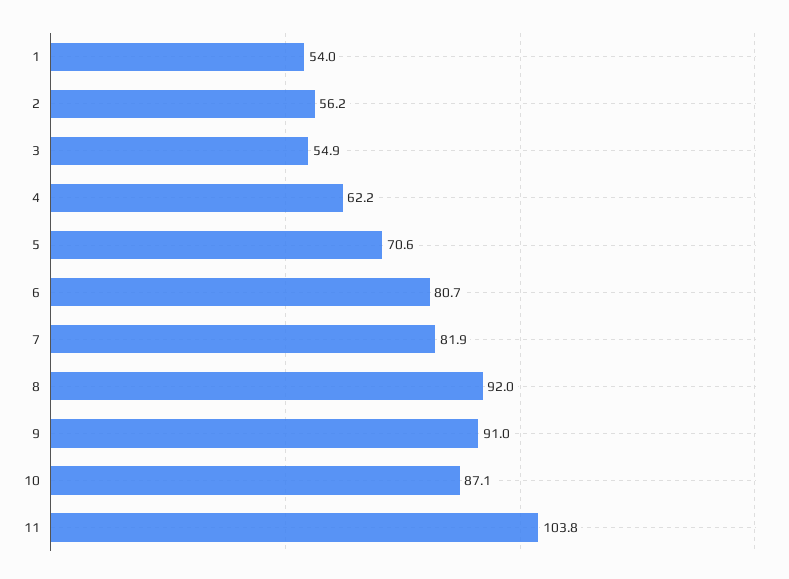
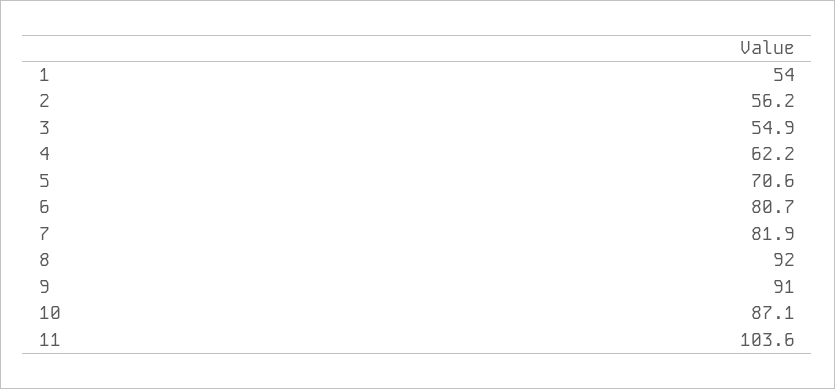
  {
    "1": 54,
    "2": 56.2,
    "3": 54.9,
    "4": 62.2,
    "5": 70.6,
    "6": 80.7,
    "7": 81.9,
    "8": 92,
    "9": 91,
    "10": 87.1,
-   "11": 103.8
+   "11": 103.6
  }

